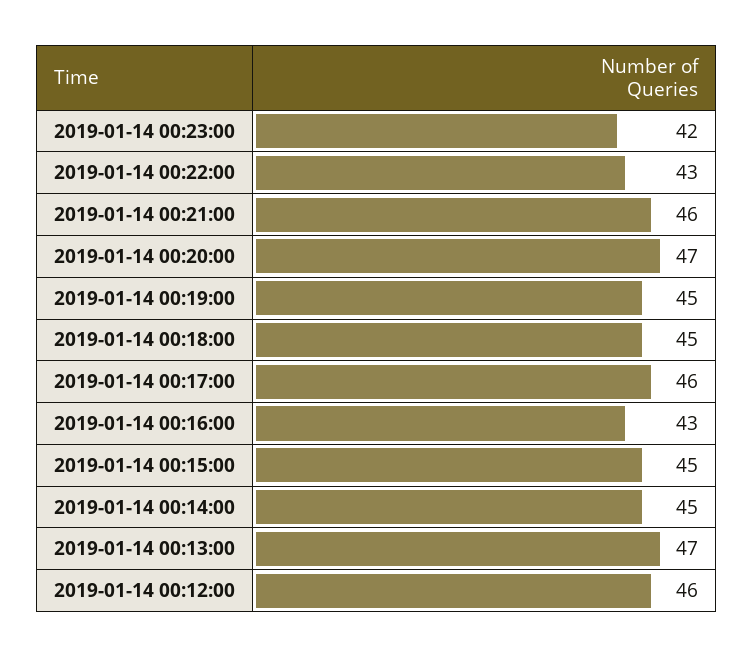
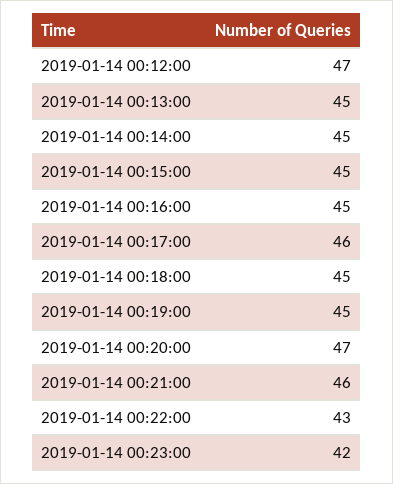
  {
    "2019-01-14 00:23:00": 42,
    "2019-01-14 00:22:00": 43,
    "2019-01-14 00:21:00": 46,
    "2019-01-14 00:20:00": 47,
    "2019-01-14 00:19:00": 45,
    "2019-01-14 00:18:00": 45,
    "2019-01-14 00:17:00": 46,
-   "2019-01-14 00:16:00": 43,
+   "2019-01-14 00:16:00": 45,
    "2019-01-14 00:15:00": 45,
    "2019-01-14 00:14:00": 45,
-   "2019-01-14 00:13:00": 47,
+   "2019-01-14 00:13:00": 45,
-   "2019-01-14 00:12:00": 46
+   "2019-01-14 00:12:00": 47
  }

